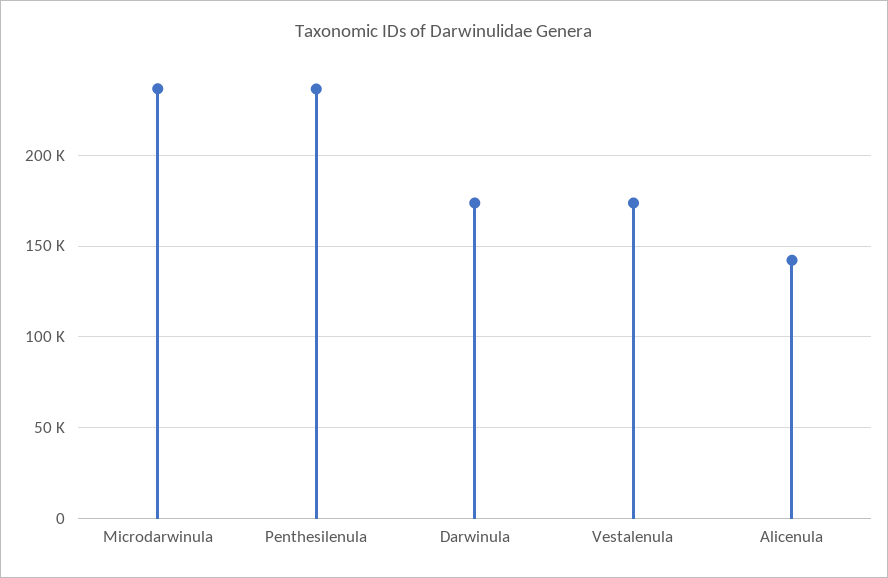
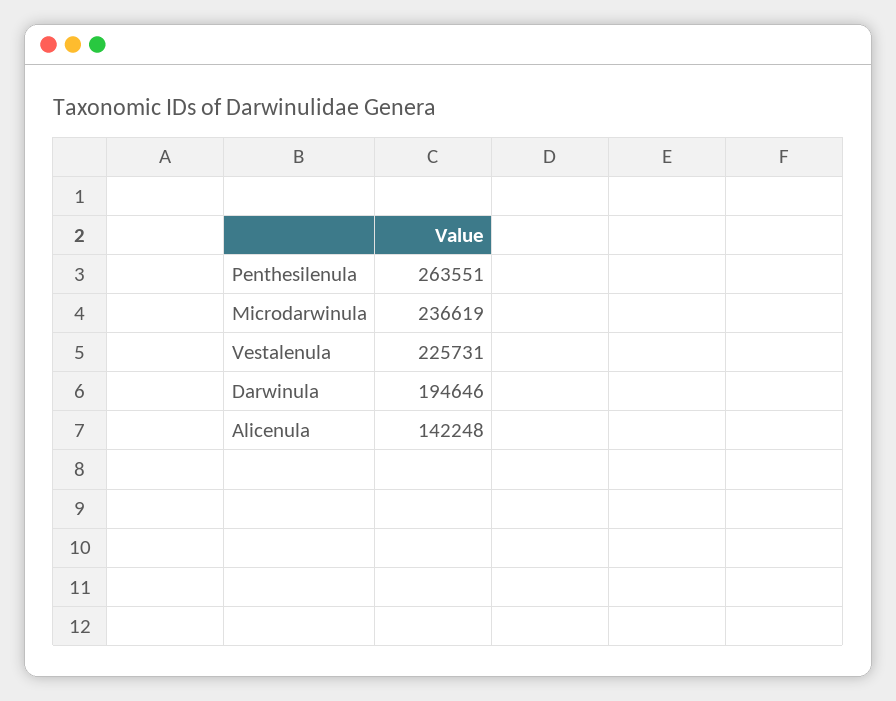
  {
    "Microdarwinula": 236619,
-   "Penthesilenula": 235000,
+   "Penthesilenula": 263551,
-   "Darwinula": 175000,
+   "Darwinula": 194646,
-   "Vestalenula": 175000,
+   "Vestalenula": 225731,
    "Alicenula": 142248
  }

